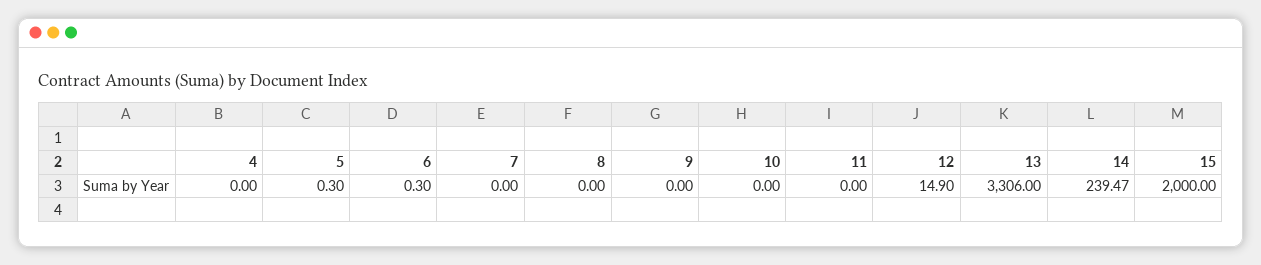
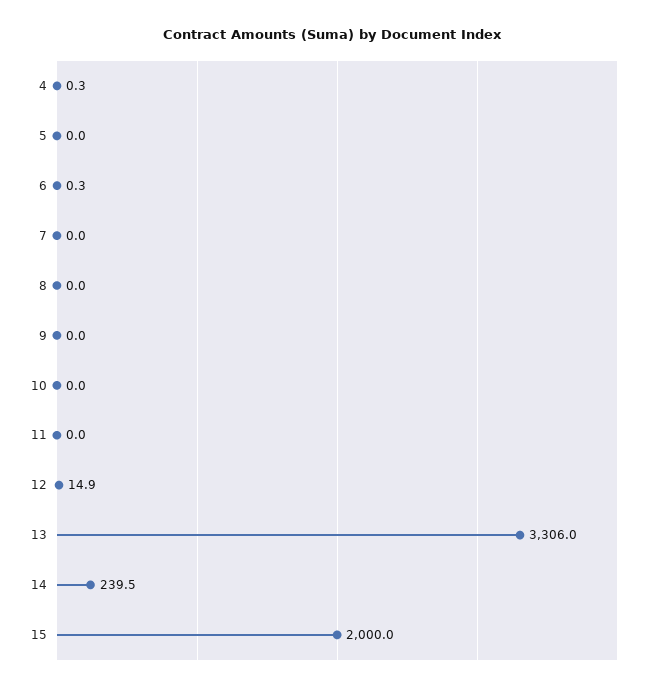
  {
-   "4": 0,
+   "4": 0.3,
-   "5": 0.3,
+   "5": 0,
    "6": 0.3,
    "7": 0,
    "8": 0,
    "9": 0,
    "10": 0,
    "11": 0,
    "12": 14.9,
    "13": 3306,
    "14": 239.47,
    "15": 2000
  }

